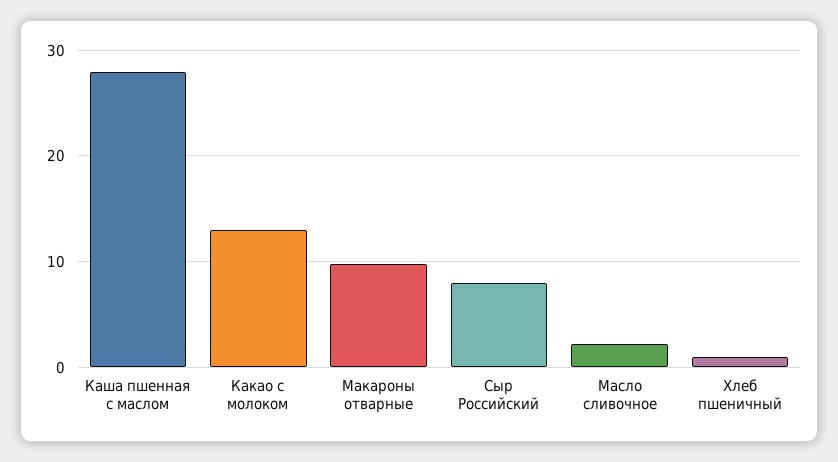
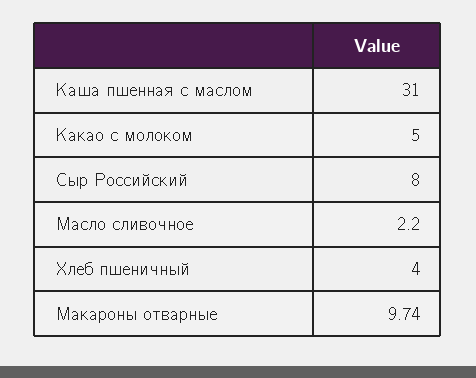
  {
-   "Каша пшенная с маслом": 28,
+   "Каша пшенная с маслом": 31,
-   "Какао с молоком": 13,
+   "Какао с молоком": 5,
    "Макароны отварные": 9.74,
    "Сыр Российский": 8,
    "Масло сливочное": 2.2,
-   "Хлеб пшеничный": 1
+   "Хлеб пшеничный": 4
  }

